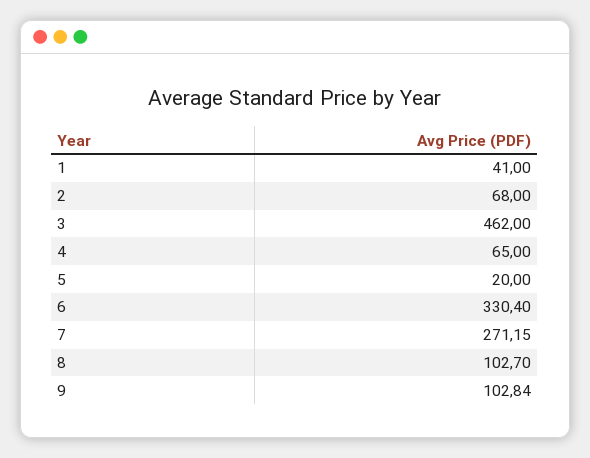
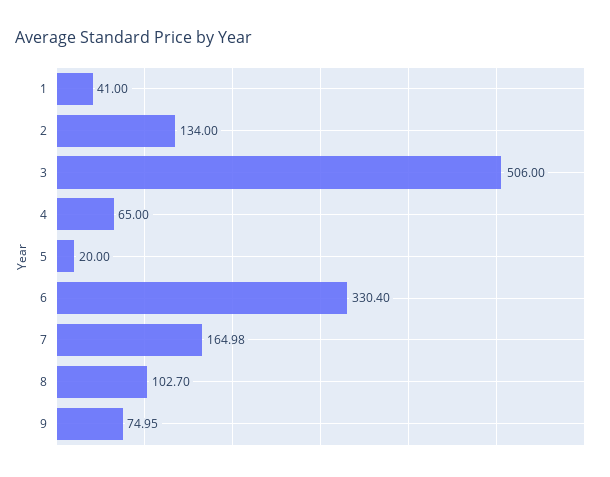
  {
    "1": 41,
-   "2": 68,
+   "2": 134,
-   "3": 462,
+   "3": 506,
    "4": 65,
    "5": 20,
    "6": 330.4,
-   "7": 271.15,
+   "7": 164.98,
    "8": 102.7,
-   "9": 102.84
+   "9": 74.95
  }

